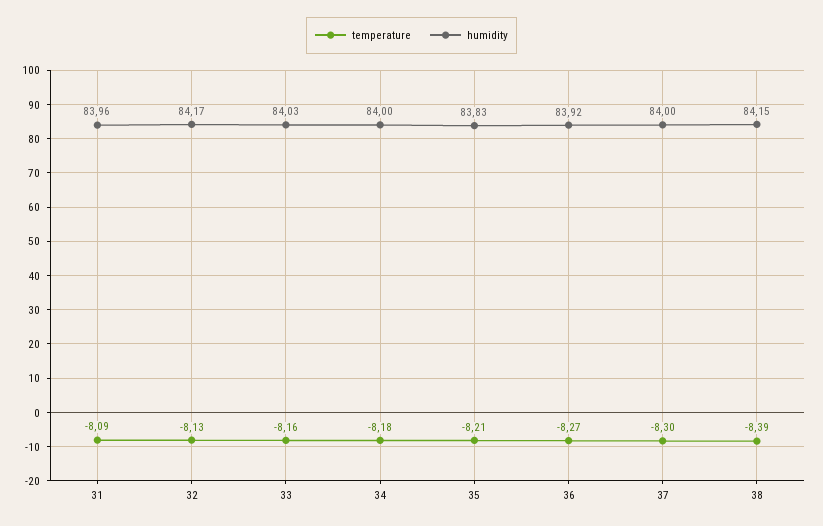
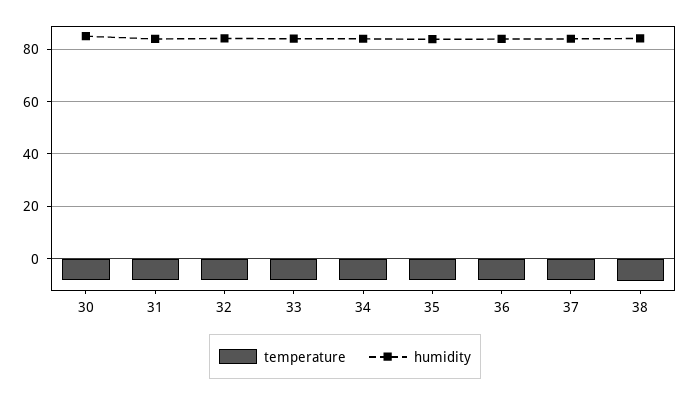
  {
    "temperature": {
      "31": -8.09,
      "32": -8.13,
      "33": -8.16,
      "34": -8.18,
      "35": -8.21,
      "36": -8.27,
      "37": -8.3,
-     "38": -8.39
+     "38": -8.39,
+     "30": -7.5
    },
    "humidity": {
      "31": 83.96,
      "32": 84.17,
      "33": 84.03,
      "34": 84,
      "35": 83.83,
      "36": 83.92,
      "37": 84,
-     "38": 84.15
+     "38": 84.15,
+     "30": 85
    }
  }

